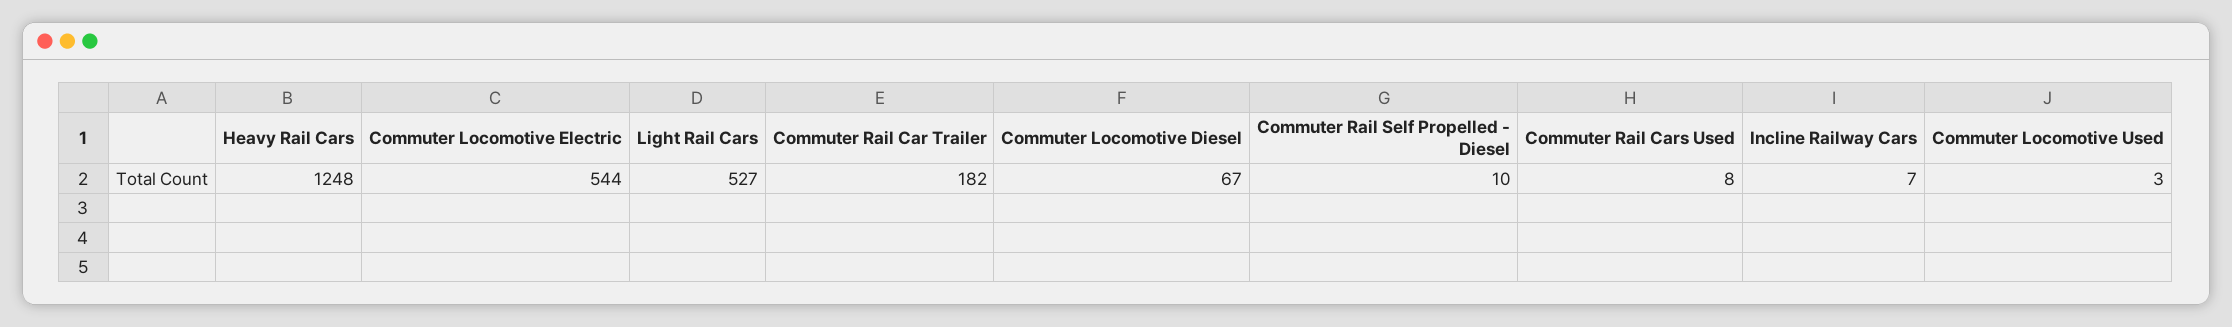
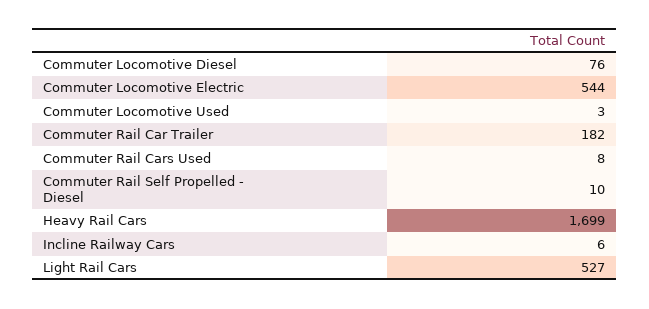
  {
-   "Heavy Rail Cars": 1248,
+   "Heavy Rail Cars": 1699,
    "Commuter Locomotive Electric": 544,
    "Light Rail Cars": 527,
    "Commuter Rail Car Trailer": 182,
-   "Commuter Locomotive Diesel": 67,
+   "Commuter Locomotive Diesel": 76,
    "Commuter Rail Self Propelled - Diesel": 10,
    "Commuter Rail Cars Used": 8,
-   "Incline Railway Cars": 7,
+   "Incline Railway Cars": 6,
    "Commuter Locomotive Used": 3
  }

